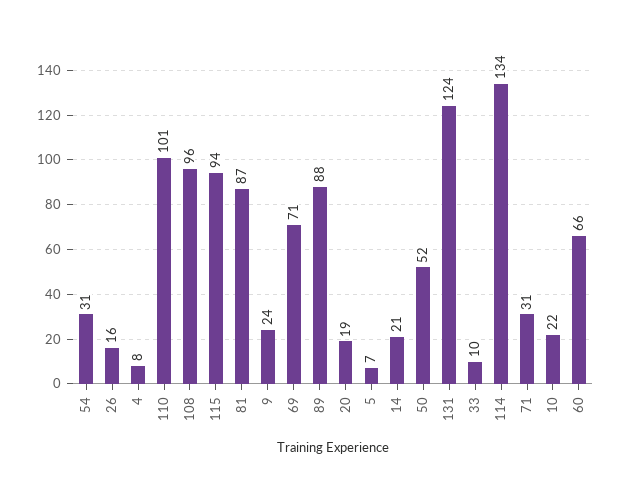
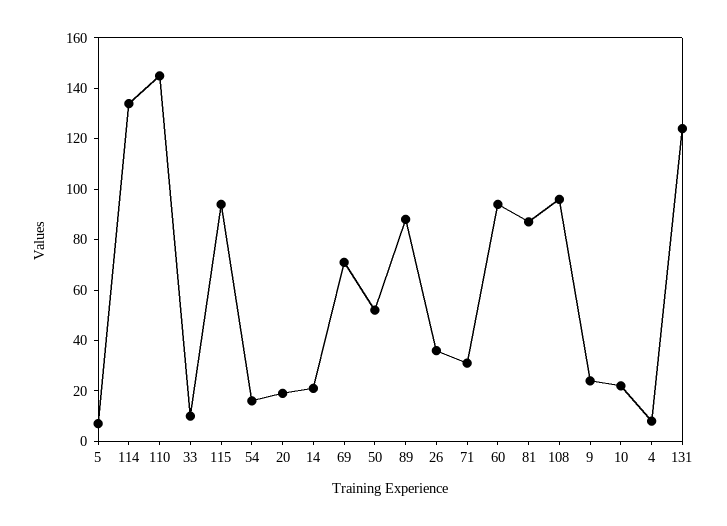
  {
-   "54": 31,
+   "54": 15,
-   "26": 16,
+   "26": 35,
    "4": 8,
-   "110": 101,
+   "110": 145,
    "108": 96,
    "115": 94,
    "81": 87,
    "9": 24,
    "69": 71,
    "89": 88,
    "20": 19,
    "5": 7,
    "14": 21,
    "50": 52,
    "131": 124,
    "33": 10,
    "114": 134,
    "71": 31,
    "10": 22,
-   "60": 66
+   "60": 95
  }

